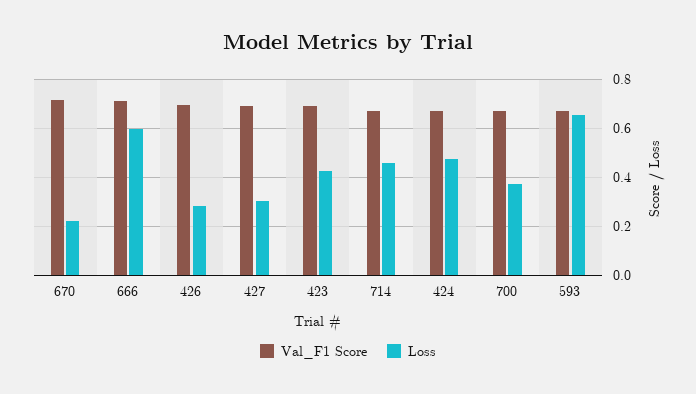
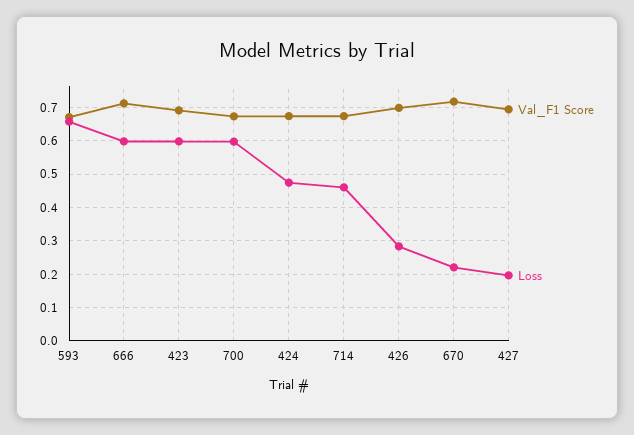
  {
    "Val_F1 Score": {
      "670": 0.72,
      "666": 0.72,
      "426": 0.7,
      "427": 0.7,
      "423": 0.7,
      "714": 0.68,
      "424": 0.68,
      "700": 0.68,
      "593": 0.68
    },
    "Loss": {
      "670": 0.22,
      "666": 0.6,
      "426": 0.28,
-     "427": 0.3,
+     "427": 0.2,
-     "423": 0.425,
+     "423": 0.6,
      "714": 0.46,
      "424": 0.48,
-     "700": 0.375,
+     "700": 0.6,
      "593": 0.66
    }
  }

